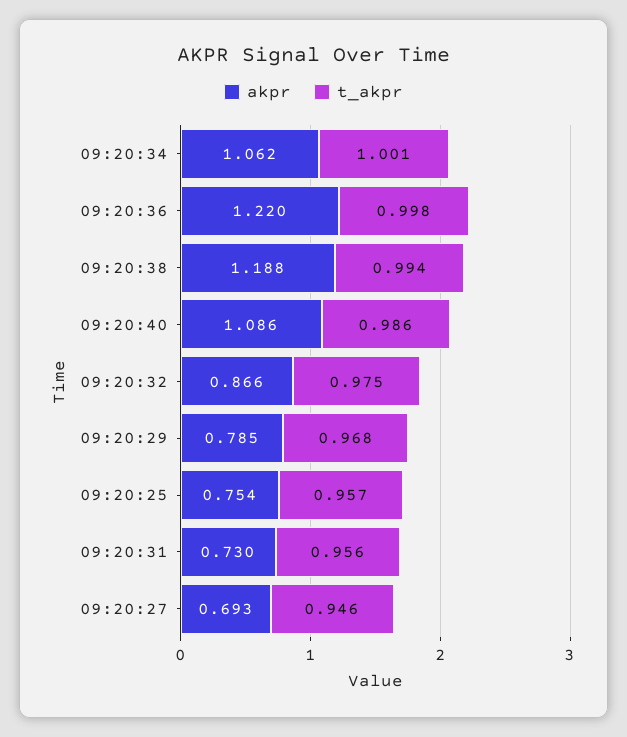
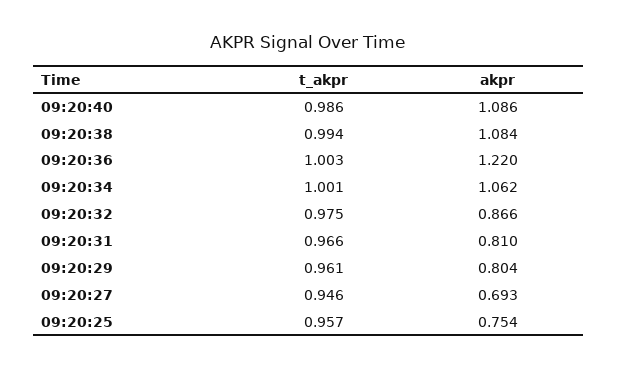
  {
    "akpr": {
      "09:20:34": 1.062,
      "09:20:36": 1.22,
-     "09:20:38": 1.188,
+     "09:20:38": 1.084,
      "09:20:40": 1.086,
      "09:20:32": 0.866,
-     "09:20:29": 0.785,
+     "09:20:29": 0.804,
      "09:20:25": 0.754,
-     "09:20:31": 0.73,
+     "09:20:31": 0.81,
      "09:20:27": 0.693
    },
    "t_akpr": {
      "09:20:34": 1.001,
-     "09:20:36": 0.998,
+     "09:20:36": 1.003,
      "09:20:38": 0.994,
      "09:20:40": 0.986,
      "09:20:32": 0.975,
-     "09:20:29": 0.968,
+     "09:20:29": 0.961,
      "09:20:25": 0.957,
-     "09:20:31": 0.956,
+     "09:20:31": 0.966,
      "09:20:27": 0.946
    }
  }

